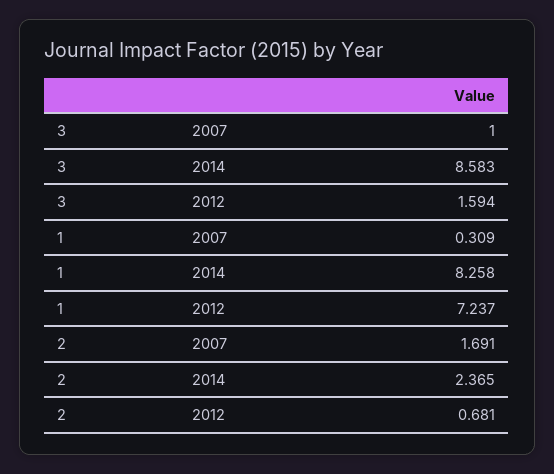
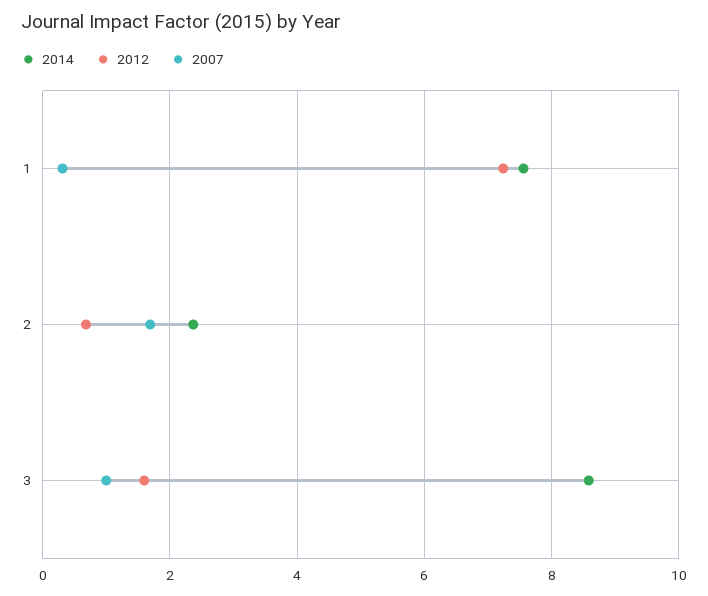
  {
    "2007": {
      "3": 1,
      "1": 0.309,
      "2": 1.691
    },
    "2014": {
      "3": 8.583,
-     "1": 8.258,
+     "1": 7.6,
      "2": 2.365
    },
    "2012": {
      "3": 1.594,
      "1": 7.237,
      "2": 0.681
    }
  }

